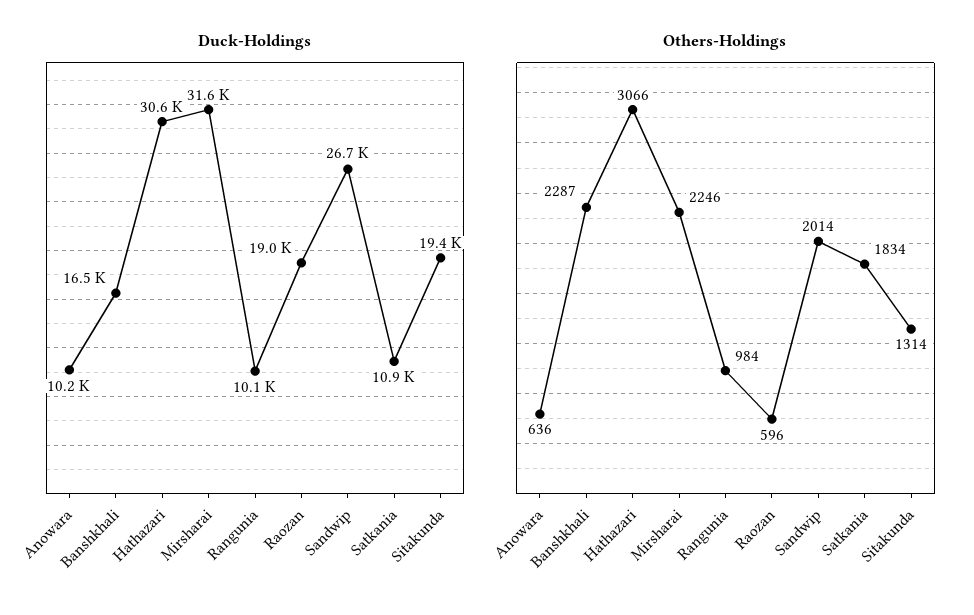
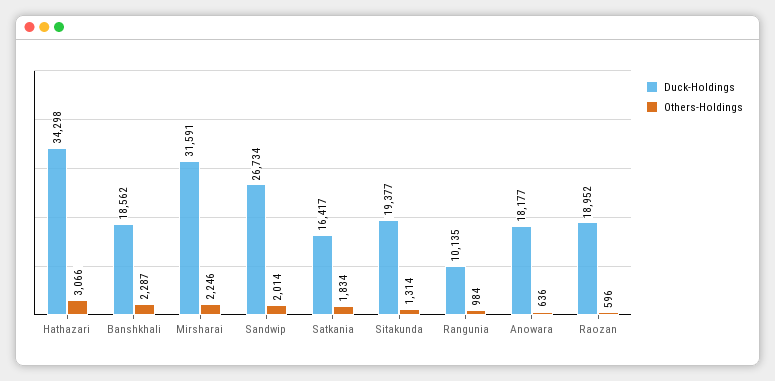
  {
    "Duck-Holdings": {
-     "Anowara": 10200,
+     "Anowara": 18177,
-     "Banshkhali": 16500,
+     "Banshkhali": 18562,
-     "Hathazari": 30600,
+     "Hathazari": 34298,
      "Mirsharai": 31591,
      "Rangunia": 10135,
      "Raozan": 18952,
      "Sandwip": 26734,
-     "Satkania": 10900,
+     "Satkania": 16417,
      "Sitakunda": 19377
    },
    "Others-Holdings": {
      "Anowara": 636,
      "Banshkhali": 2287,
      "Hathazari": 3066,
      "Mirsharai": 2246,
      "Rangunia": 984,
      "Raozan": 596,
      "Sandwip": 2014,
      "Satkania": 1834,
      "Sitakunda": 1314
    }
  }

